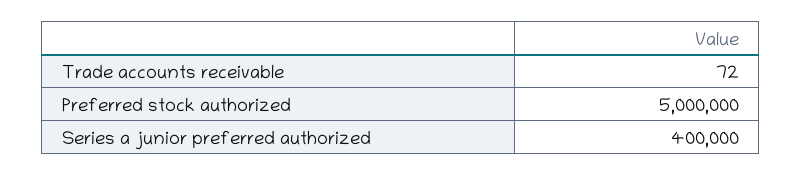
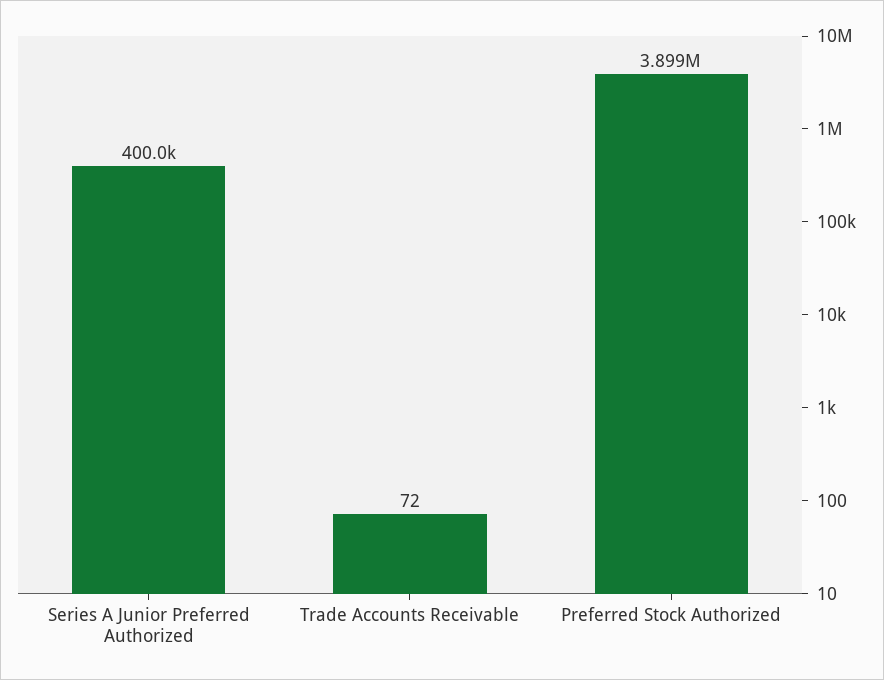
  {
    "Trade accounts receivable": 72,
-   "Preferred stock authorized": 5000000,
+   "Preferred stock authorized": 3899000,
    "Series a junior preferred authorized": 400000
  }

